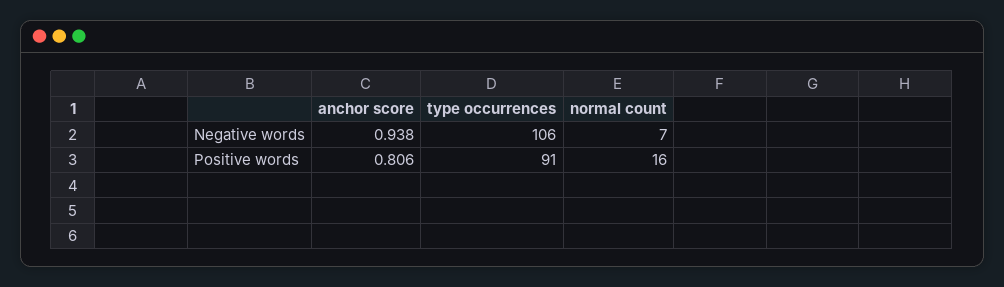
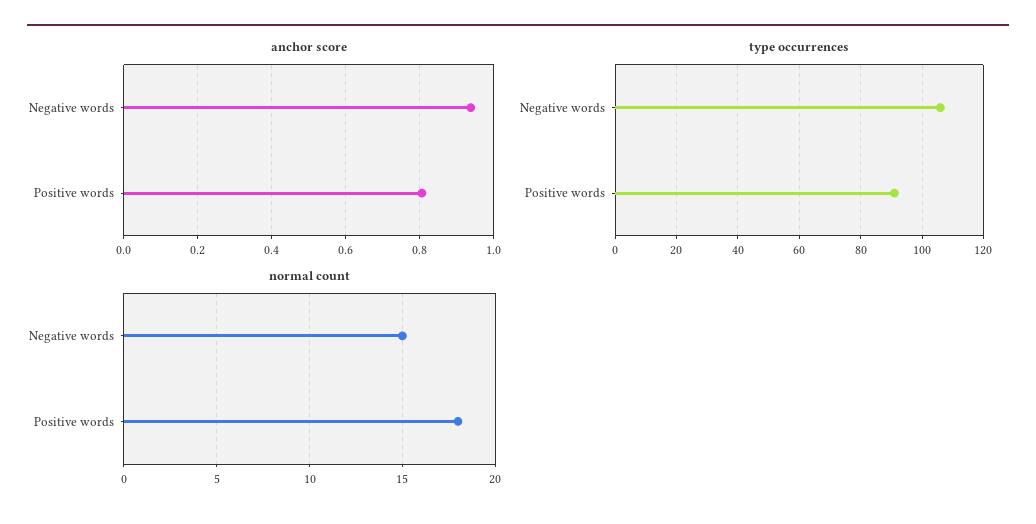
  {
    "anchor score": {
      "Negative words": 0.938,
      "Positive words": 0.806
    },
    "type occurrences": {
      "Negative words": 106,
      "Positive words": 91
    },
    "normal count": {
-     "Negative words": 7,
+     "Negative words": 15,
-     "Positive words": 16
+     "Positive words": 18
    }
  }

